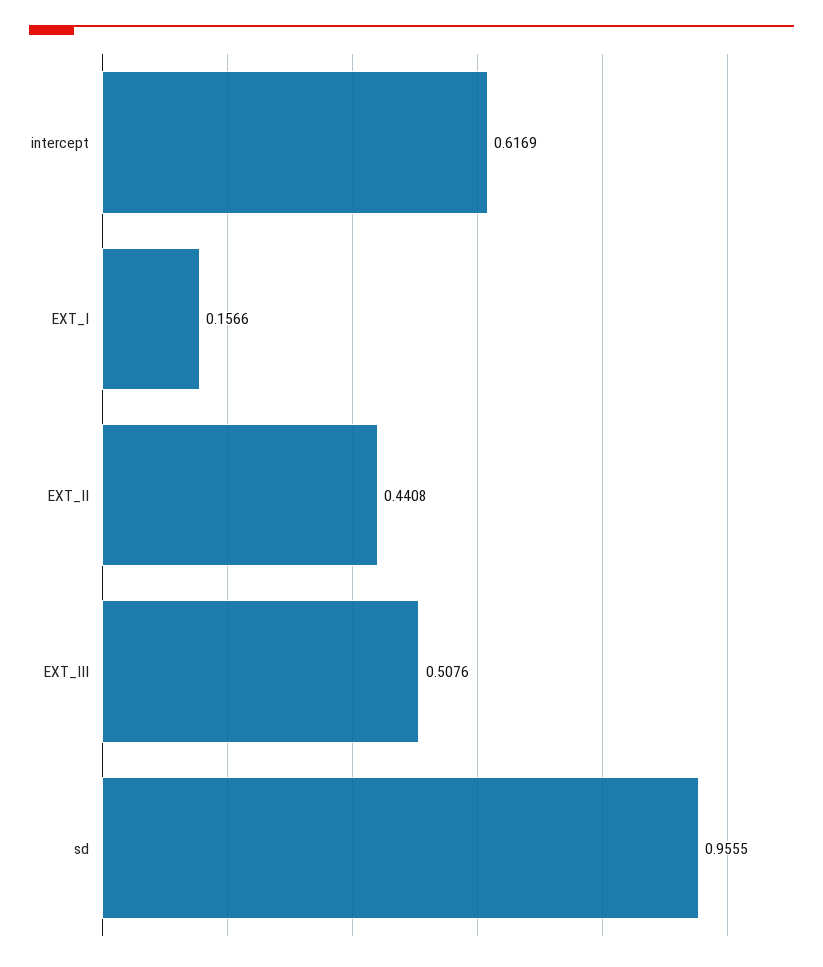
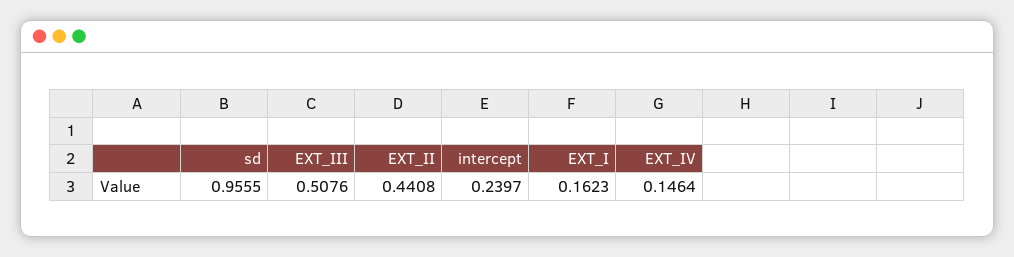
  {
-   "intercept": 0.6169,
+   "intercept": 0.2397,
-   "EXT_I": 0.1566,
+   "EXT_I": 0.1623,
    "EXT_II": 0.4408,
    "EXT_III": 0.5076,
-   "sd": 0.9555
+   "sd": 0.9555,
+   "EXT_IV": 0.1464
  }

